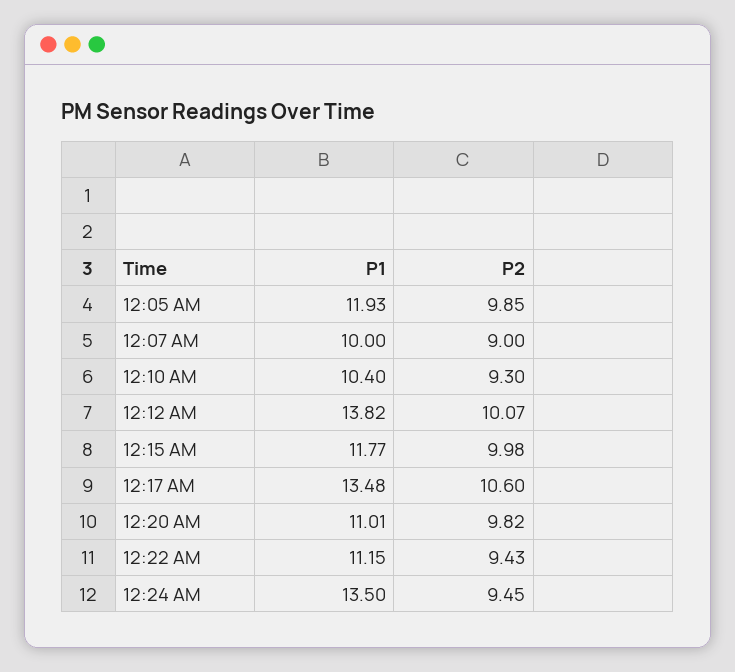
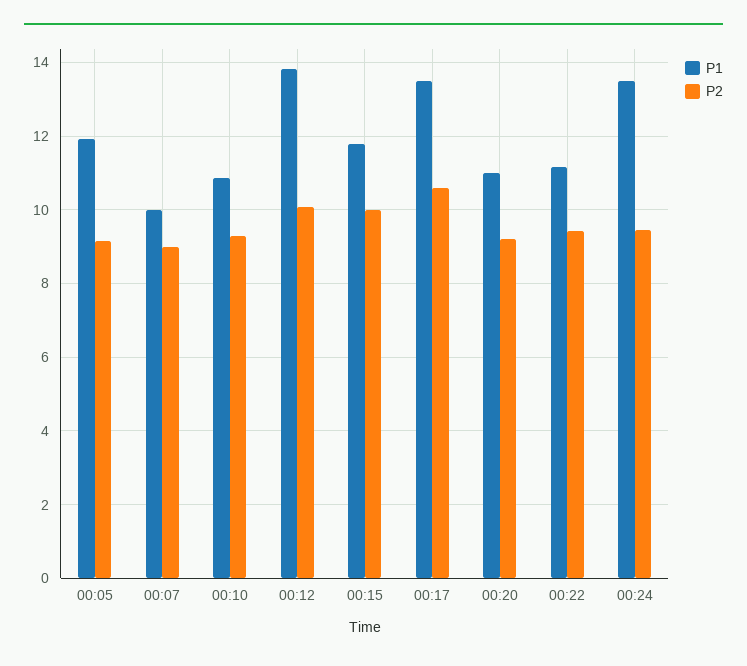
  {
    "P1": {
      "12:05 AM": 11.93,
      "12:07 AM": 10,
-     "12:10 AM": 10.4,
+     "12:10 AM": 10.8,
      "12:12 AM": 13.82,
      "12:15 AM": 11.77,
      "12:17 AM": 13.48,
      "12:20 AM": 11.01,
      "12:22 AM": 11.15,
      "12:24 AM": 13.5
    },
    "P2": {
-     "12:05 AM": 9.85,
+     "12:05 AM": 9.2,
      "12:07 AM": 9,
      "12:10 AM": 9.3,
      "12:12 AM": 10.07,
      "12:15 AM": 9.98,
      "12:17 AM": 10.6,
-     "12:20 AM": 9.82,
+     "12:20 AM": 9.2,
      "12:22 AM": 9.43,
      "12:24 AM": 9.45
    }
  }

